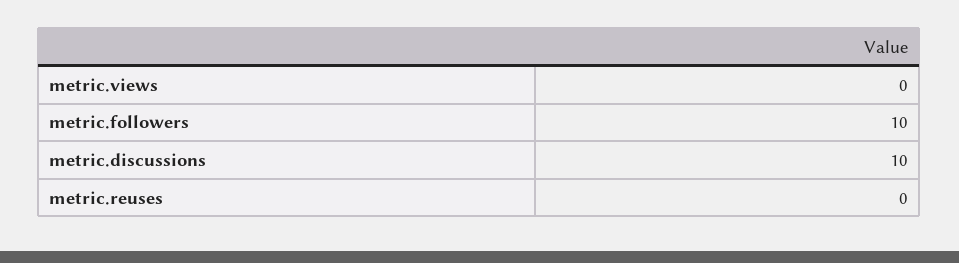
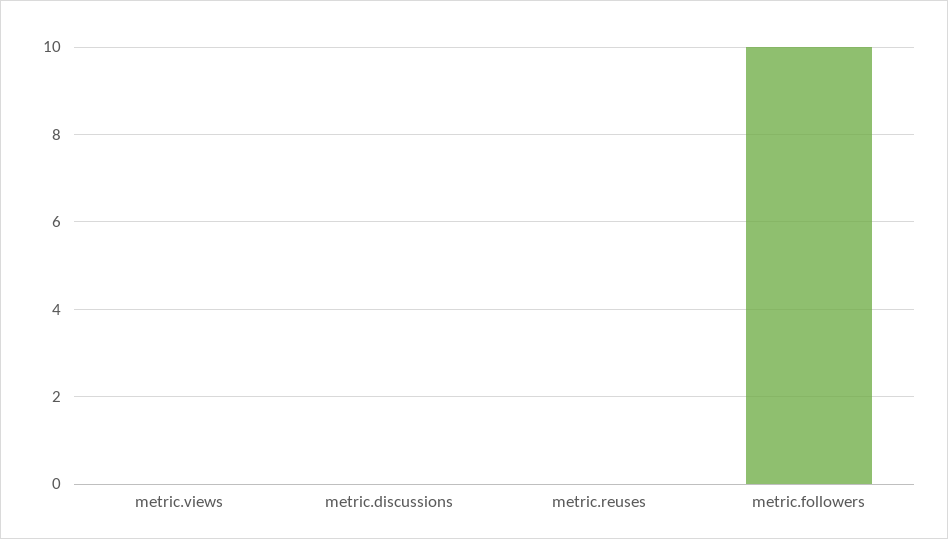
  {
    "metric.views": 0,
    "metric.followers": 10,
-   "metric.discussions": 10,
+   "metric.discussions": 0,
    "metric.reuses": 0
  }

